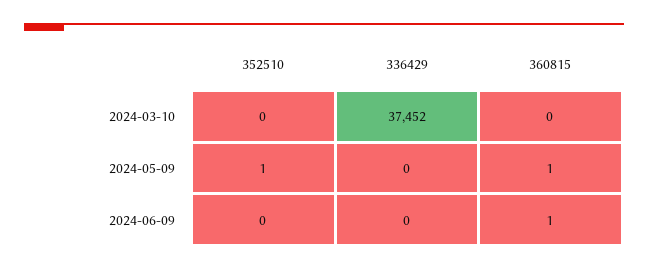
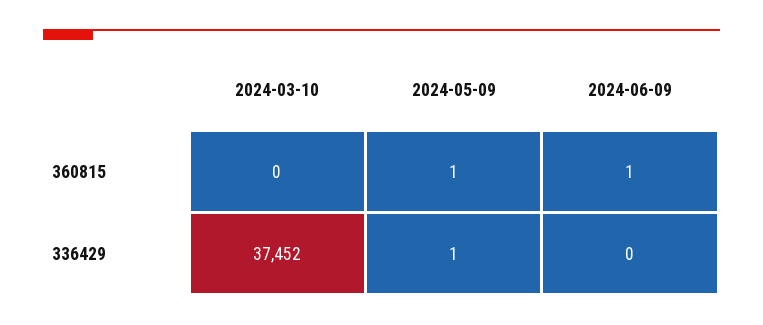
  {
-   "352510": {
-     "2024-03-10": 0,
-     "2024-05-09": 1,
-     "2024-06-09": 0
-   },
    "336429": {
      "2024-03-10": 37452,
-     "2024-05-09": 0,
+     "2024-05-09": 1,
      "2024-06-09": 0
    },
    "360815": {
      "2024-03-10": 0,
      "2024-05-09": 1,
      "2024-06-09": 1
    }
  }

